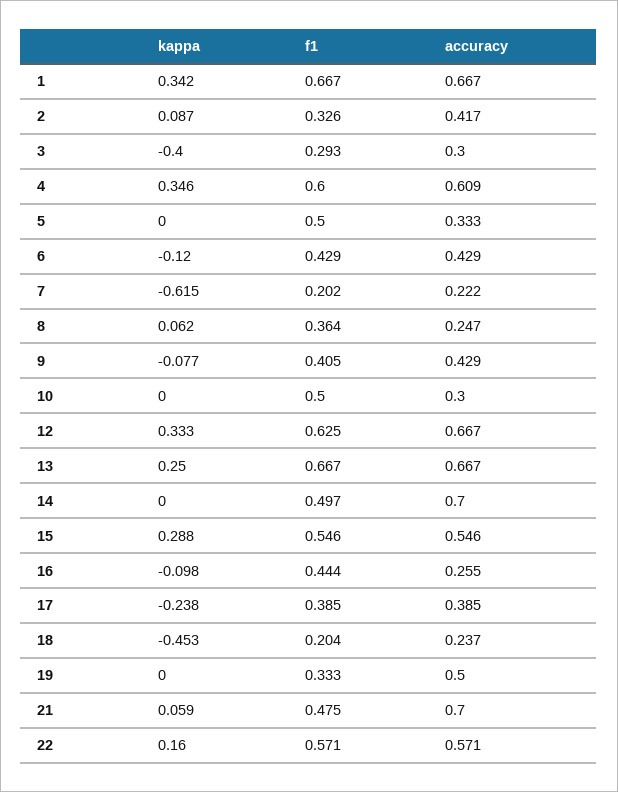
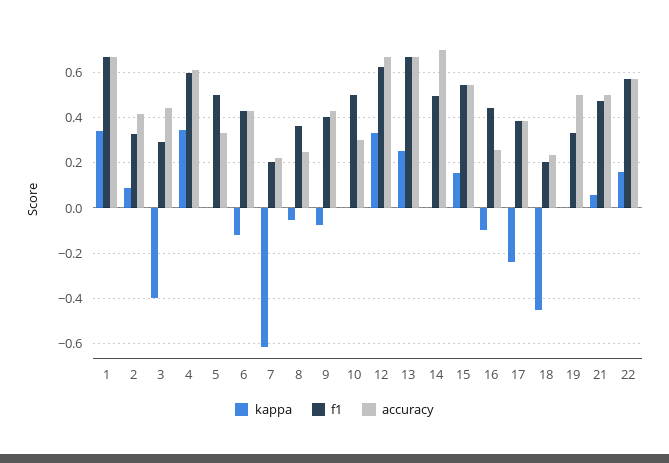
  {
    "kappa": {
      "1": 0.342,
      "2": 0.087,
      "3": -0.4,
      "4": 0.346,
      "5": 0,
      "6": -0.12,
      "7": -0.615,
-     "8": 0.062,
+     "8": -0.05,
      "9": -0.077,
      "10": 0,
      "12": 0.333,
      "13": 0.25,
      "14": 0,
-     "15": 0.288,
+     "15": 0.15,
      "16": -0.098,
      "17": -0.238,
      "18": -0.453,
      "19": 0,
      "21": 0.059,
      "22": 0.16
    },
    "f1": {
      "1": 0.667,
      "2": 0.326,
      "3": 0.293,
      "4": 0.6,
      "5": 0.5,
      "6": 0.429,
      "7": 0.202,
      "8": 0.364,
      "9": 0.405,
      "10": 0.5,
      "12": 0.625,
      "13": 0.667,
      "14": 0.497,
      "15": 0.546,
      "16": 0.444,
      "17": 0.385,
      "18": 0.204,
      "19": 0.333,
      "21": 0.475,
      "22": 0.571
    },
    "accuracy": {
      "1": 0.667,
      "2": 0.417,
-     "3": 0.3,
+     "3": 0.45,
      "4": 0.609,
      "5": 0.333,
      "6": 0.429,
      "7": 0.222,
      "8": 0.247,
      "9": 0.429,
      "10": 0.3,
      "12": 0.667,
      "13": 0.667,
      "14": 0.7,
      "15": 0.546,
      "16": 0.255,
      "17": 0.385,
      "18": 0.237,
      "19": 0.5,
-     "21": 0.7,
+     "21": 0.5,
      "22": 0.571
    }
  }

